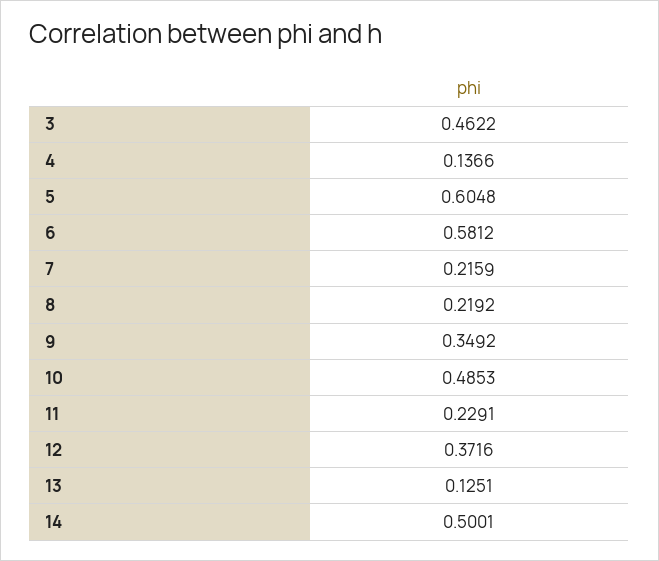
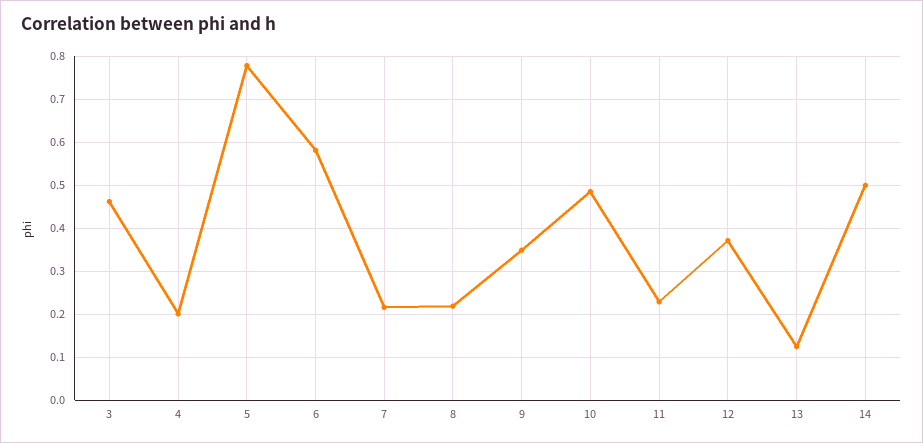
  {
    "3": 0.4622,
-   "4": 0.1366,
+   "4": 0.2,
-   "5": 0.6048,
+   "5": 0.78,
    "6": 0.5812,
    "7": 0.2159,
    "8": 0.2192,
    "9": 0.3492,
    "10": 0.4853,
    "11": 0.2291,
    "12": 0.3716,
    "13": 0.1251,
    "14": 0.5001
  }

